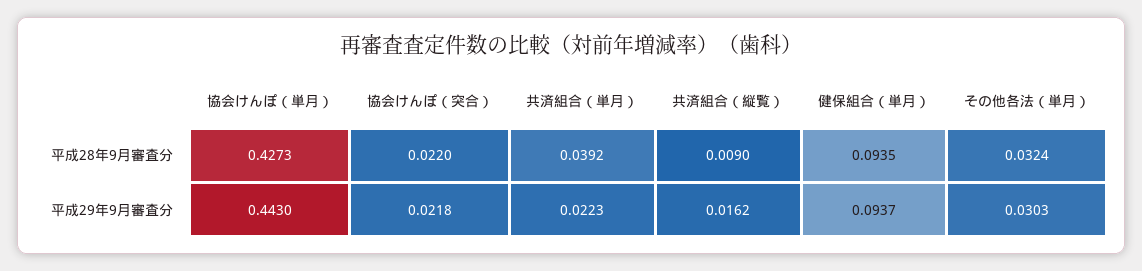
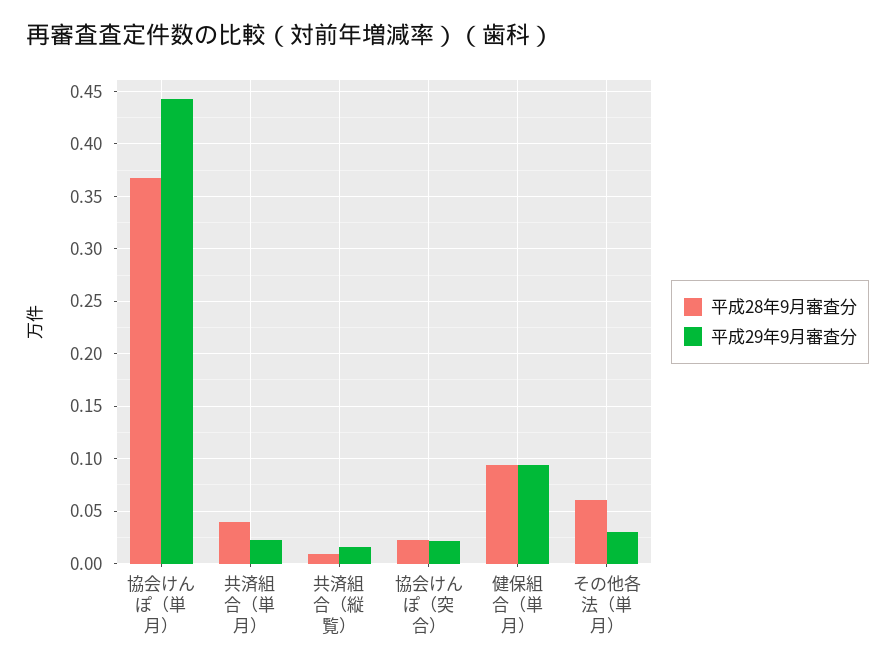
  {
    "平成28年9月審査分": {
-     "協会けんぽ（単月）": 0.4273,
+     "協会けんぽ（単月）": 0.37,
      "協会けんぽ（突合）": 0.022,
      "共済組合（単月）": 0.0392,
      "共済組合（縦覧）": 0.009,
      "健保組合（単月）": 0.0935,
-     "その他各法（単月）": 0.0324
+     "その他各法（単月）": 0.06
    },
    "平成29年9月審査分": {
      "協会けんぽ（単月）": 0.443,
      "協会けんぽ（突合）": 0.0218,
      "共済組合（単月）": 0.0223,
      "共済組合（縦覧）": 0.0162,
      "健保組合（単月）": 0.0937,
      "その他各法（単月）": 0.0303
    }
  }

